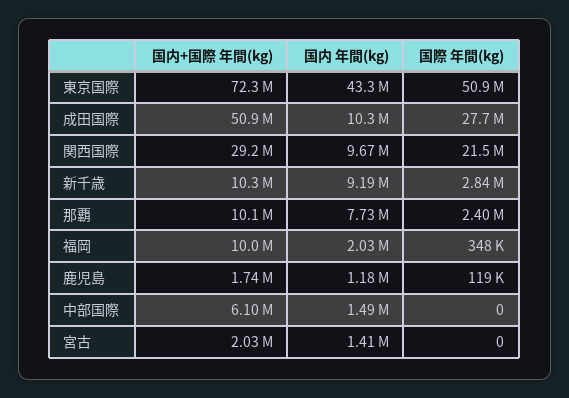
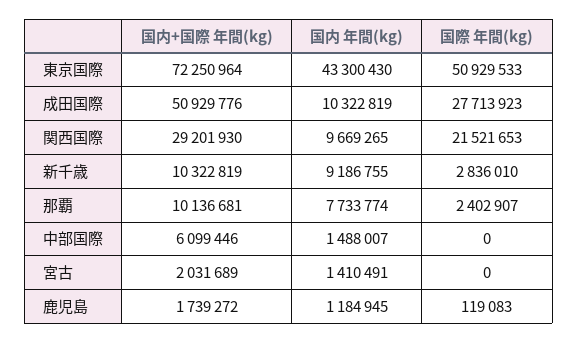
  {
    "国内+国際 年間(kg)": {
      "東京国際": 72250964,
      "成田国際": 50929776,
      "関西国際": 29201930,
      "新千歳": 10322819,
      "那覇": 10136681,
-     "福岡": 10000000,
      "鹿児島": 1739272,
      "中部国際": 6099446,
      "宮古": 2031689
    },
    "国内 年間(kg)": {
      "東京国際": 43300430,
      "成田国際": 10322819,
      "関西国際": 9669265,
      "新千歳": 9186755,
      "那覇": 7733774,
-     "福岡": 2030000,
      "鹿児島": 1184945,
      "中部国際": 1488007,
      "宮古": 1410491
    },
    "国際 年間(kg)": {
      "東京国際": 50929533,
      "成田国際": 27713923,
      "関西国際": 21521653,
      "新千歳": 2836010,
      "那覇": 2402907,
-     "福岡": 348000,
      "鹿児島": 119083,
      "中部国際": 0,
      "宮古": 0
    }
  }

